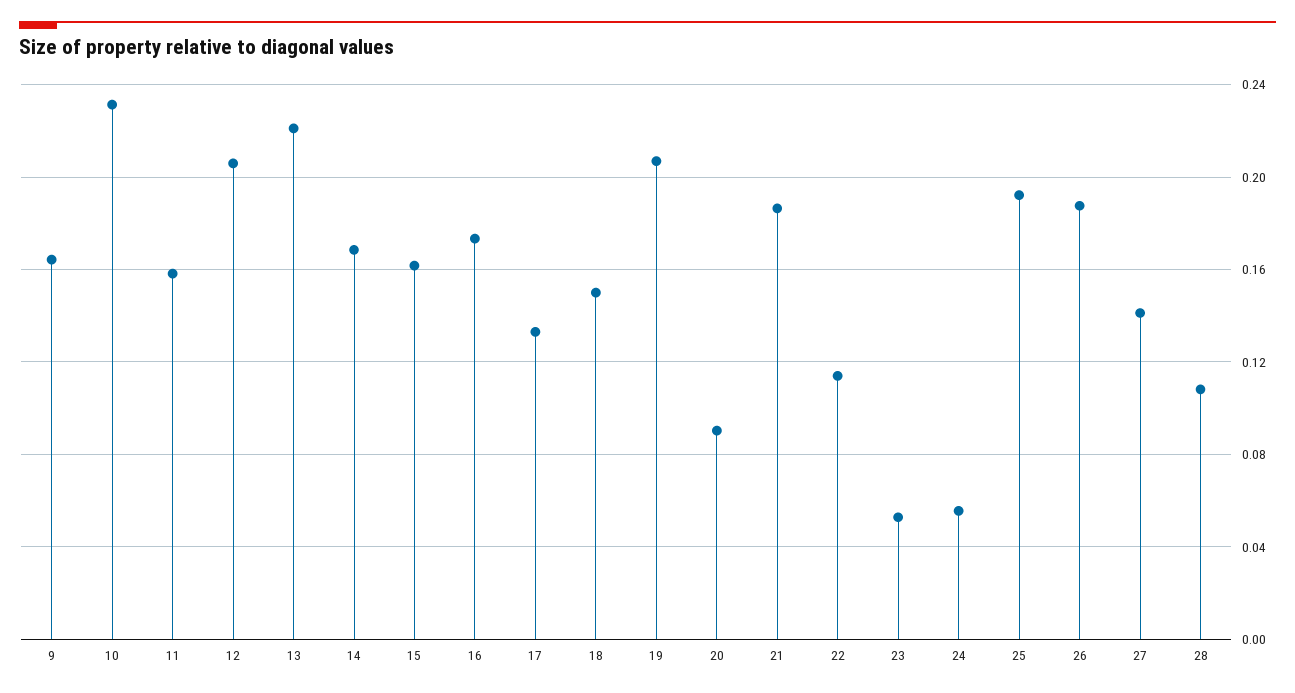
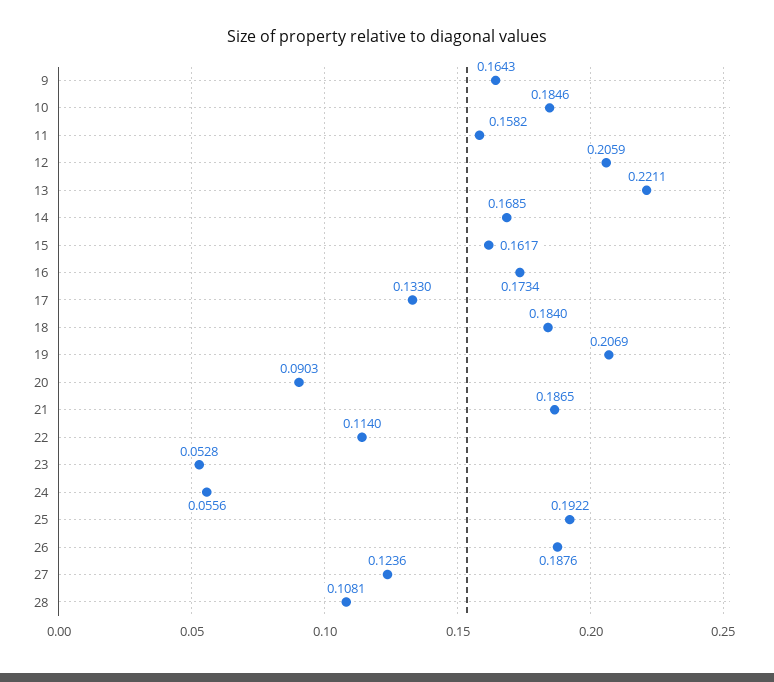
  {
    "9": 0.1643,
-   "10": 0.23,
+   "10": 0.1846,
    "11": 0.1582,
    "12": 0.2059,
    "13": 0.2211,
    "14": 0.1685,
    "15": 0.1617,
    "16": 0.1734,
    "17": 0.133,
-   "18": 0.15,
+   "18": 0.184,
    "19": 0.2069,
    "20": 0.0903,
    "21": 0.1865,
    "22": 0.114,
    "23": 0.0528,
    "24": 0.0556,
    "25": 0.1922,
    "26": 0.1876,
-   "27": 0.14,
+   "27": 0.1236,
    "28": 0.1081
  }

